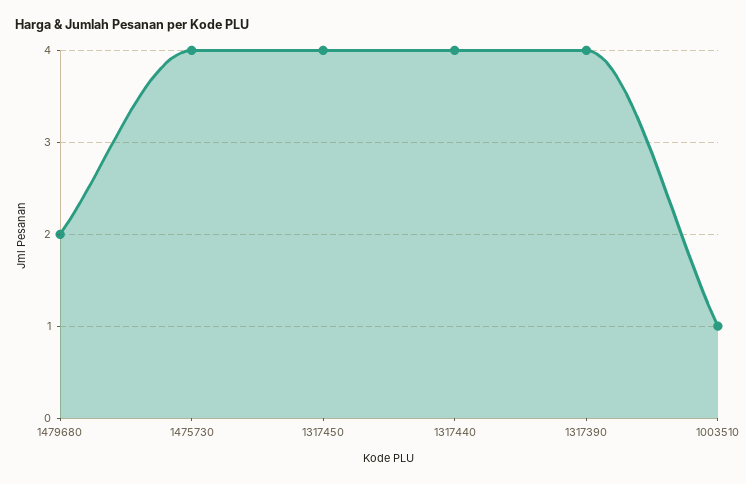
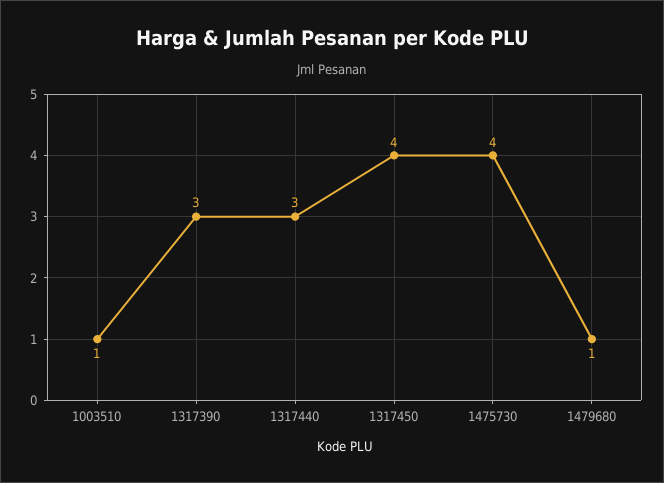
  {
-   "1479680": 2,
+   "1479680": 1,
    "1475730": 4,
    "1317450": 4,
-   "1317440": 4,
+   "1317440": 3,
-   "1317390": 4,
+   "1317390": 3,
    "1003510": 1
  }

